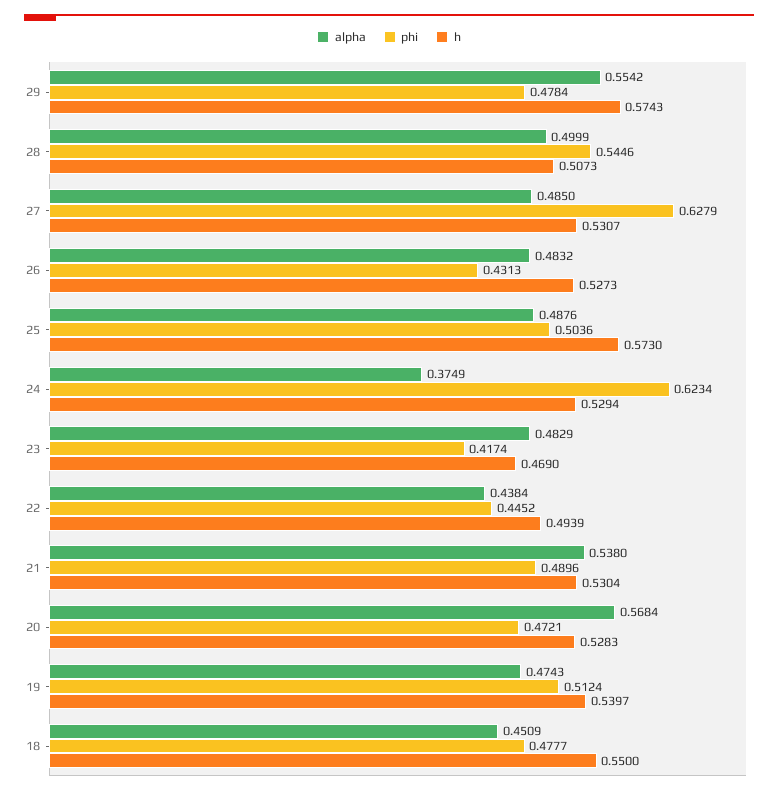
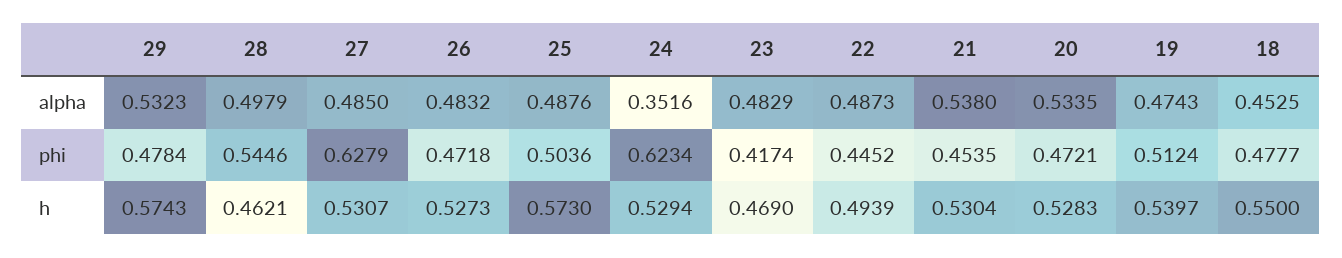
  {
    "alpha": {
-     "29": 0.5542,
+     "29": 0.5323,
-     "28": 0.4999,
+     "28": 0.4979,
      "27": 0.485,
      "26": 0.4832,
      "25": 0.4876,
-     "24": 0.3749,
+     "24": 0.3516,
      "23": 0.4829,
-     "22": 0.4384,
+     "22": 0.4873,
      "21": 0.538,
-     "20": 0.5684,
+     "20": 0.5335,
      "19": 0.4743,
-     "18": 0.4509
+     "18": 0.4525
    },
    "phi": {
      "29": 0.4784,
      "28": 0.5446,
      "27": 0.6279,
-     "26": 0.4313,
+     "26": 0.4718,
      "25": 0.5036,
      "24": 0.6234,
      "23": 0.4174,
      "22": 0.4452,
-     "21": 0.4896,
+     "21": 0.4535,
      "20": 0.4721,
      "19": 0.5124,
      "18": 0.4777
    },
    "h": {
      "29": 0.5743,
-     "28": 0.5073,
+     "28": 0.4621,
      "27": 0.5307,
      "26": 0.5273,
      "25": 0.573,
      "24": 0.5294,
      "23": 0.469,
      "22": 0.4939,
      "21": 0.5304,
      "20": 0.5283,
      "19": 0.5397,
      "18": 0.55
    }
  }

